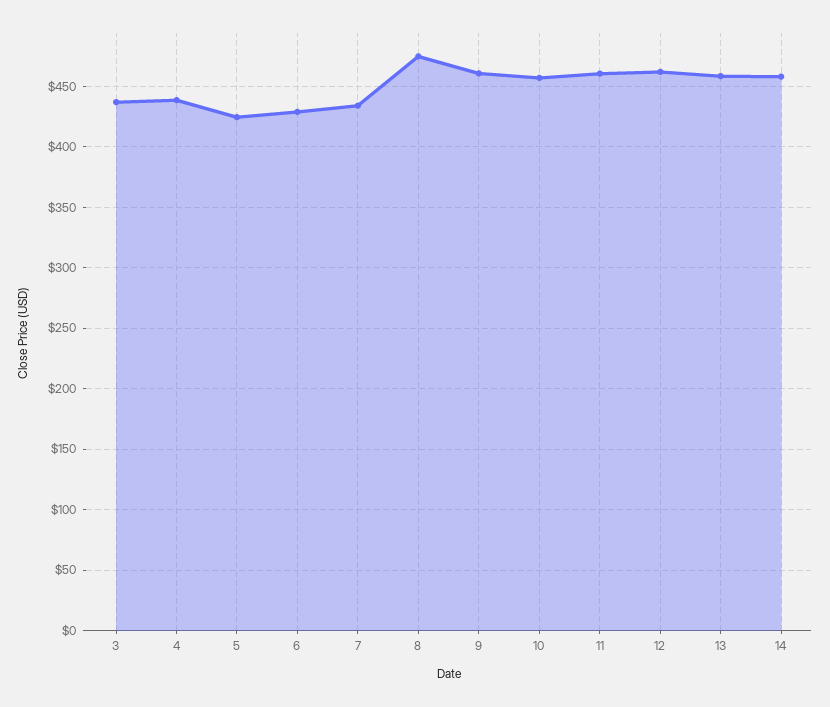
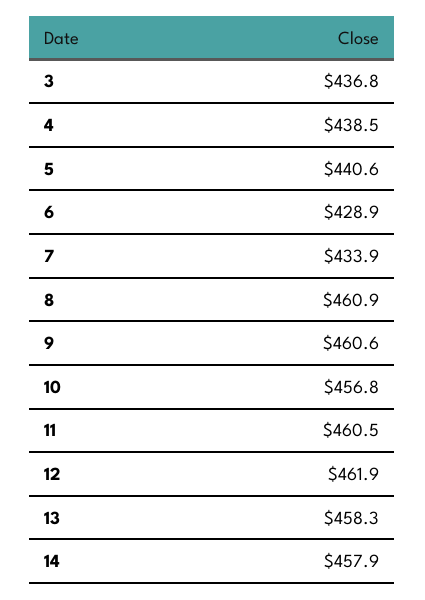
  {
    "3": 436.8,
    "4": 438.5,
-   "5": 425,
+   "5": 440.6,
    "6": 428.9,
    "7": 433.9,
-   "8": 475,
+   "8": 460.9,
    "9": 460.6,
    "10": 456.8,
    "11": 460.5,
    "12": 461.9,
    "13": 458.3,
    "14": 457.9
  }

